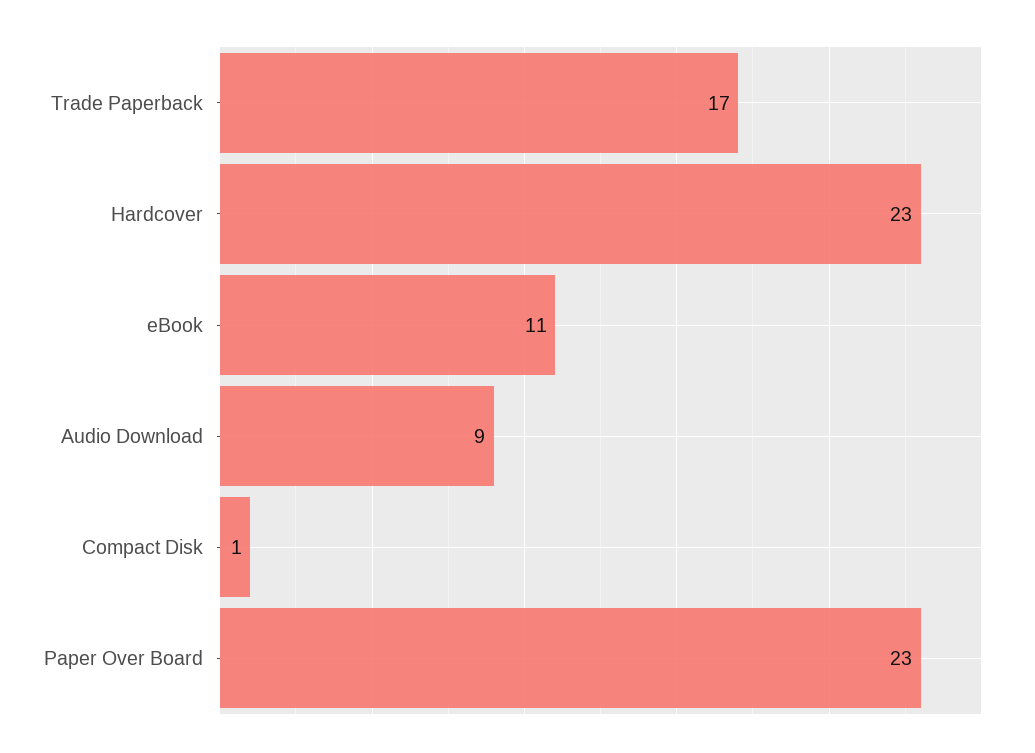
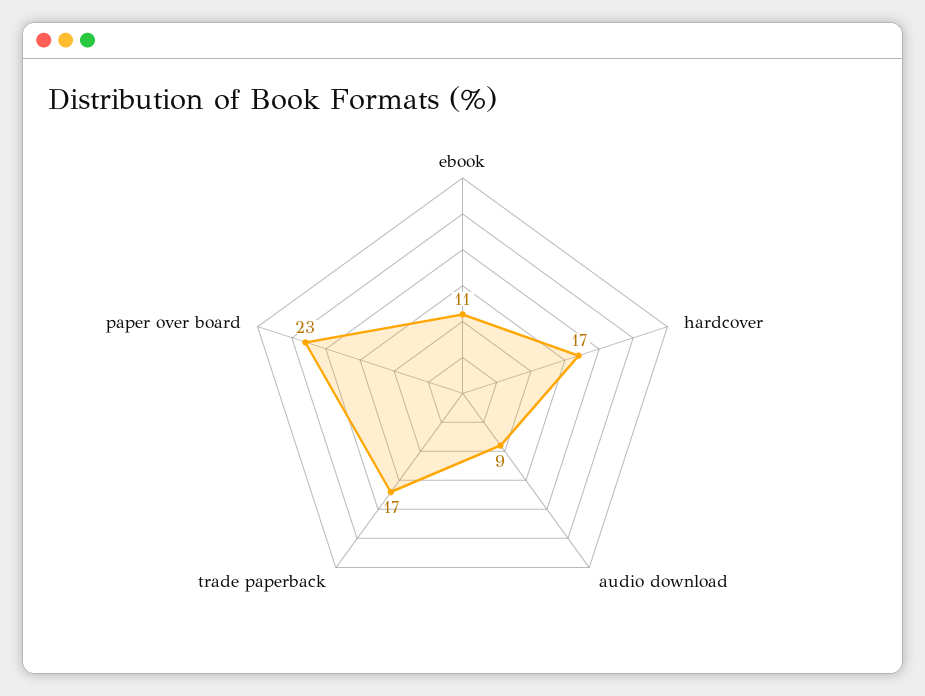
  {
    "Trade Paperback": 17,
-   "Hardcover": 23,
+   "Hardcover": 17,
    "eBook": 11,
    "Audio Download": 9,
-   "Compact Disk": 1,
    "Paper Over Board": 23
  }

